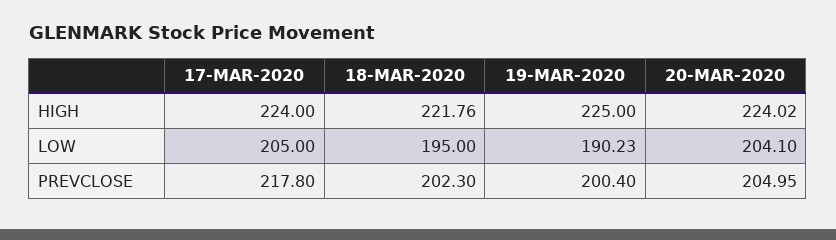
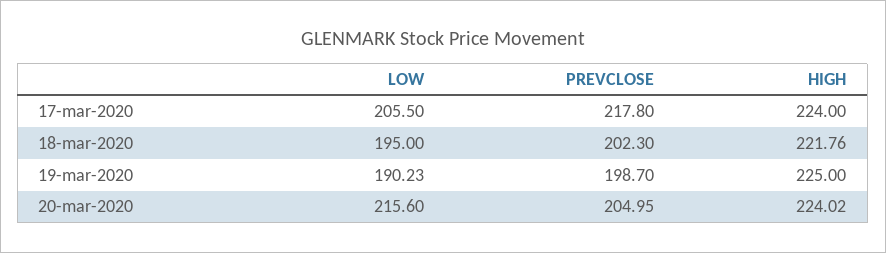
  {
    "17-MAR-2020": {
      "HIGH": 224,
-     "LOW": 205,
+     "LOW": 205.5,
      "PREVCLOSE": 217.8
    },
    "18-MAR-2020": {
      "HIGH": 221.76,
      "LOW": 195,
      "PREVCLOSE": 202.3
    },
    "19-MAR-2020": {
      "HIGH": 225,
      "LOW": 190.23,
-     "PREVCLOSE": 200.4
+     "PREVCLOSE": 198.7
    },
    "20-MAR-2020": {
      "HIGH": 224.02,
-     "LOW": 204.1,
+     "LOW": 215.6,
      "PREVCLOSE": 204.95
    }
  }

